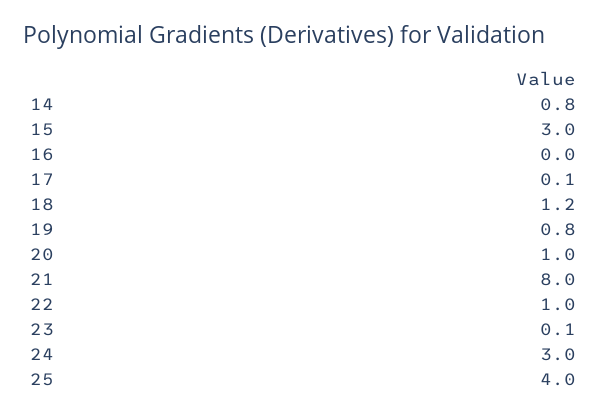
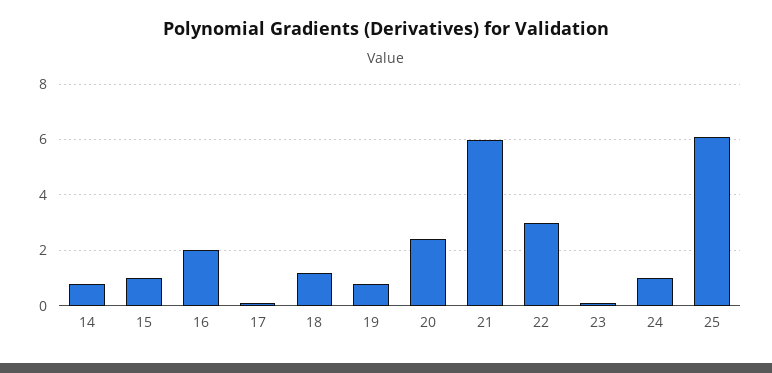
  {
    "14": 0.8,
-   "15": 3,
+   "15": 1,
-   "16": 0,
+   "16": 2,
    "17": 0.1,
    "18": 1.2,
    "19": 0.8,
-   "20": 1,
+   "20": 2.5,
-   "21": 8,
+   "21": 6,
-   "22": 1,
+   "22": 3,
    "23": 0.1,
-   "24": 3,
+   "24": 1,
-   "25": 4
+   "25": 6
  }

